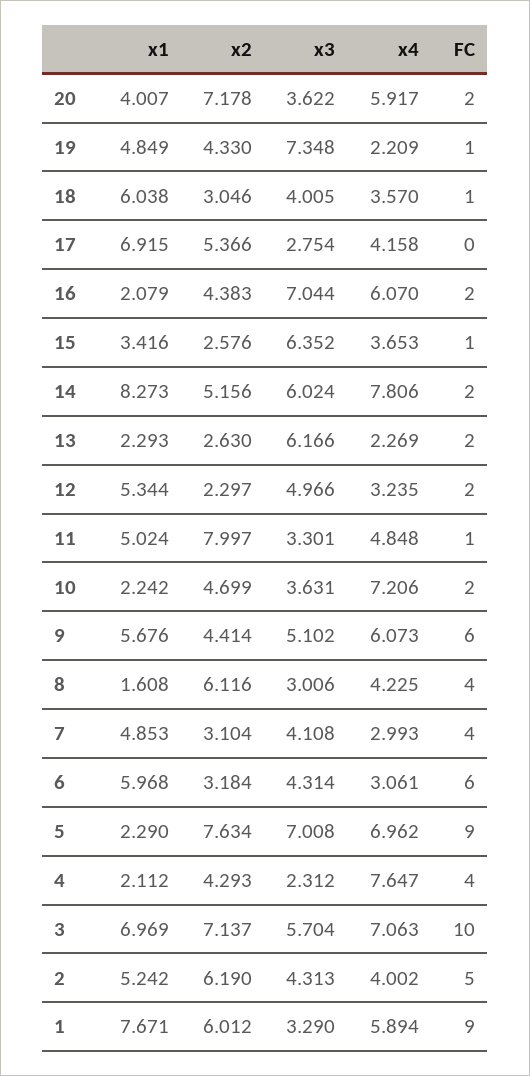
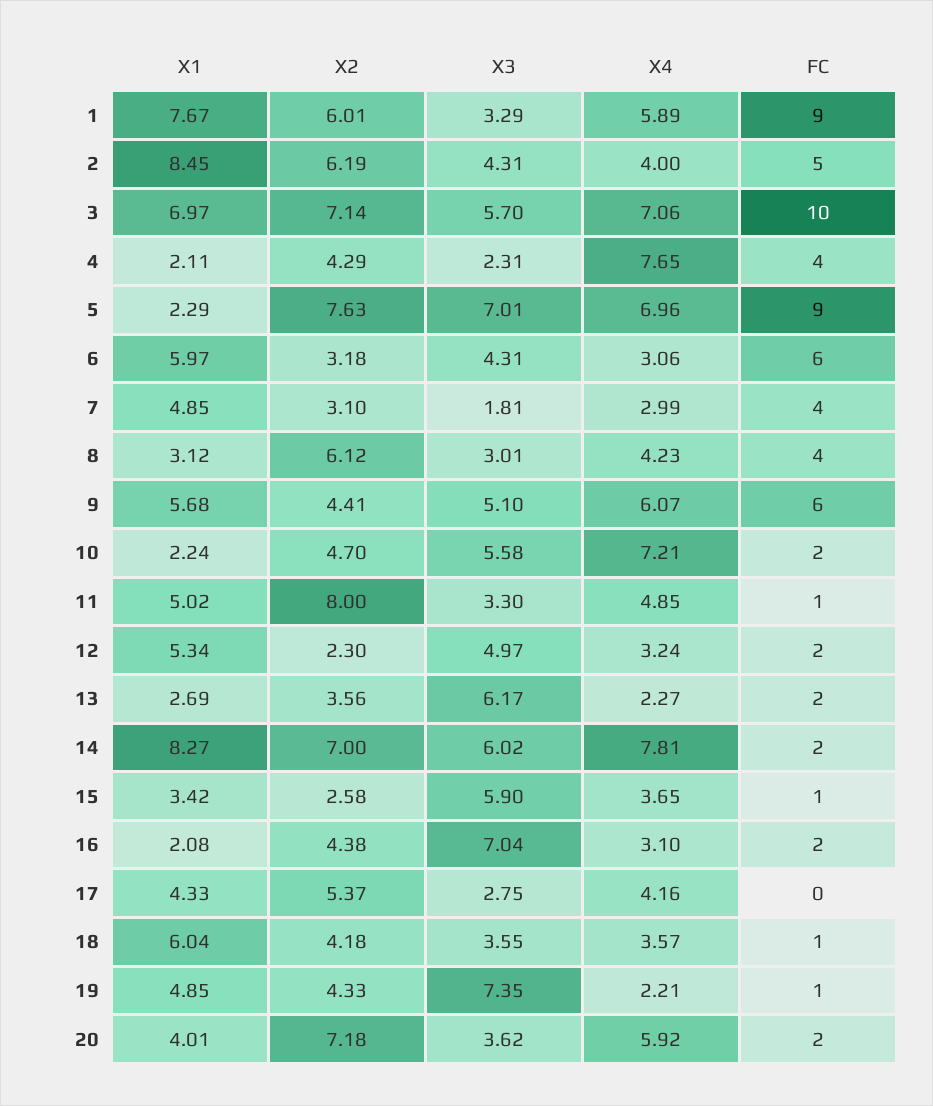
  {
    "x1": {
      "20": 4.007,
      "19": 4.849,
      "18": 6.038,
-     "17": 6.915,
+     "17": 4.33,
      "16": 2.079,
      "15": 3.416,
      "14": 8.273,
-     "13": 2.293,
+     "13": 2.69,
      "12": 5.344,
      "11": 5.024,
      "10": 2.242,
      "9": 5.676,
-     "8": 1.608,
+     "8": 3.12,
      "7": 4.853,
      "6": 5.968,
      "5": 2.29,
      "4": 2.112,
      "3": 6.969,
-     "2": 5.242,
+     "2": 8.45,
      "1": 7.671
    },
    "x2": {
      "20": 7.178,
      "19": 4.33,
-     "18": 3.046,
+     "18": 4.18,
      "17": 5.366,
      "16": 4.383,
      "15": 2.576,
-     "14": 5.156,
+     "14": 7,
-     "13": 2.63,
+     "13": 3.56,
      "12": 2.297,
      "11": 7.997,
      "10": 4.699,
      "9": 4.414,
      "8": 6.116,
      "7": 3.104,
      "6": 3.184,
      "5": 7.634,
      "4": 4.293,
      "3": 7.137,
      "2": 6.19,
      "1": 6.012
    },
    "x3": {
      "20": 3.622,
      "19": 7.348,
-     "18": 4.005,
+     "18": 3.55,
      "17": 2.754,
      "16": 7.044,
-     "15": 6.352,
+     "15": 5.9,
      "14": 6.024,
      "13": 6.166,
      "12": 4.966,
      "11": 3.301,
-     "10": 3.631,
+     "10": 5.58,
      "9": 5.102,
      "8": 3.006,
-     "7": 4.108,
+     "7": 1.81,
      "6": 4.314,
      "5": 7.008,
      "4": 2.312,
      "3": 5.704,
      "2": 4.313,
      "1": 3.29
    },
    "x4": {
      "20": 5.917,
      "19": 2.209,
      "18": 3.57,
      "17": 4.158,
-     "16": 6.07,
+     "16": 3.1,
      "15": 3.653,
      "14": 7.806,
      "13": 2.269,
      "12": 3.235,
      "11": 4.848,
      "10": 7.206,
      "9": 6.073,
      "8": 4.225,
      "7": 2.993,
      "6": 3.061,
      "5": 6.962,
      "4": 7.647,
      "3": 7.063,
      "2": 4.002,
      "1": 5.894
    },
    "FC": {
      "20": 2,
      "19": 1,
      "18": 1,
      "17": 0,
      "16": 2,
      "15": 1,
      "14": 2,
      "13": 2,
      "12": 2,
      "11": 1,
      "10": 2,
      "9": 6,
      "8": 4,
      "7": 4,
      "6": 6,
      "5": 9,
      "4": 4,
      "3": 10,
      "2": 5,
      "1": 9
    }
  }

